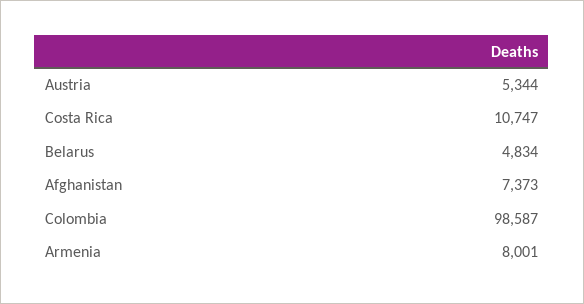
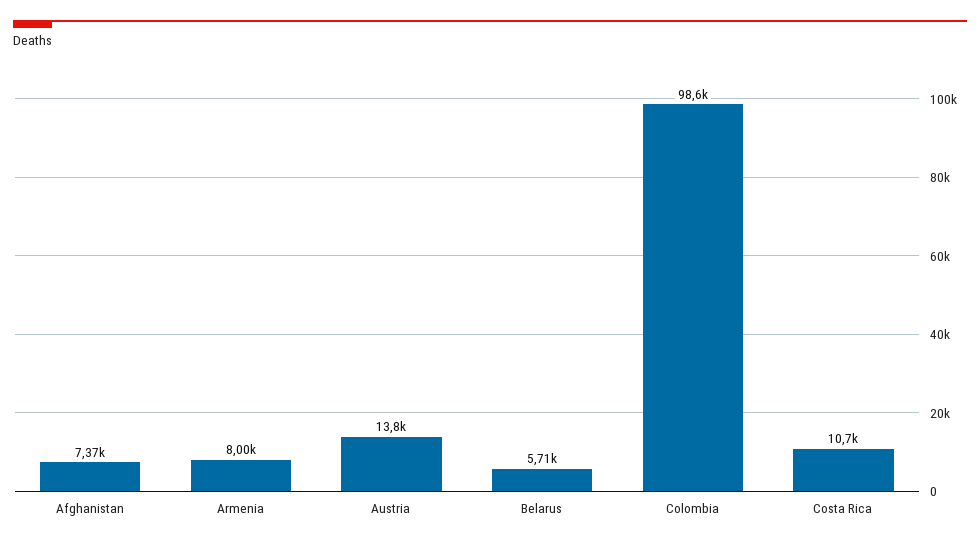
  {
-   "Austria": 5344,
+   "Austria": 13800,
    "Costa Rica": 10747,
-   "Belarus": 4834,
+   "Belarus": 5710,
    "Afghanistan": 7373,
    "Colombia": 98587,
    "Armenia": 8001
  }

